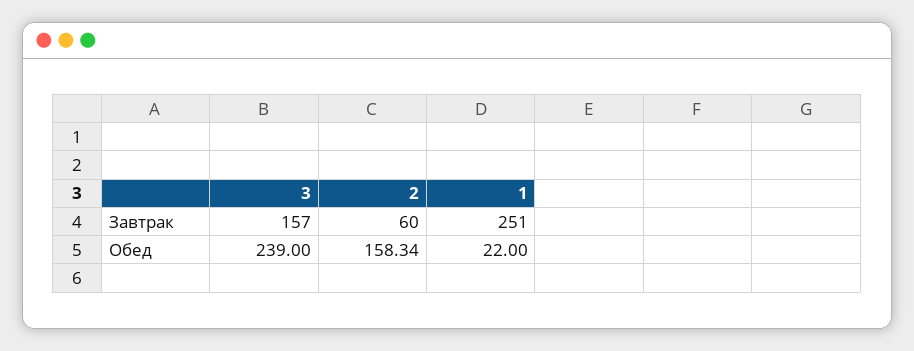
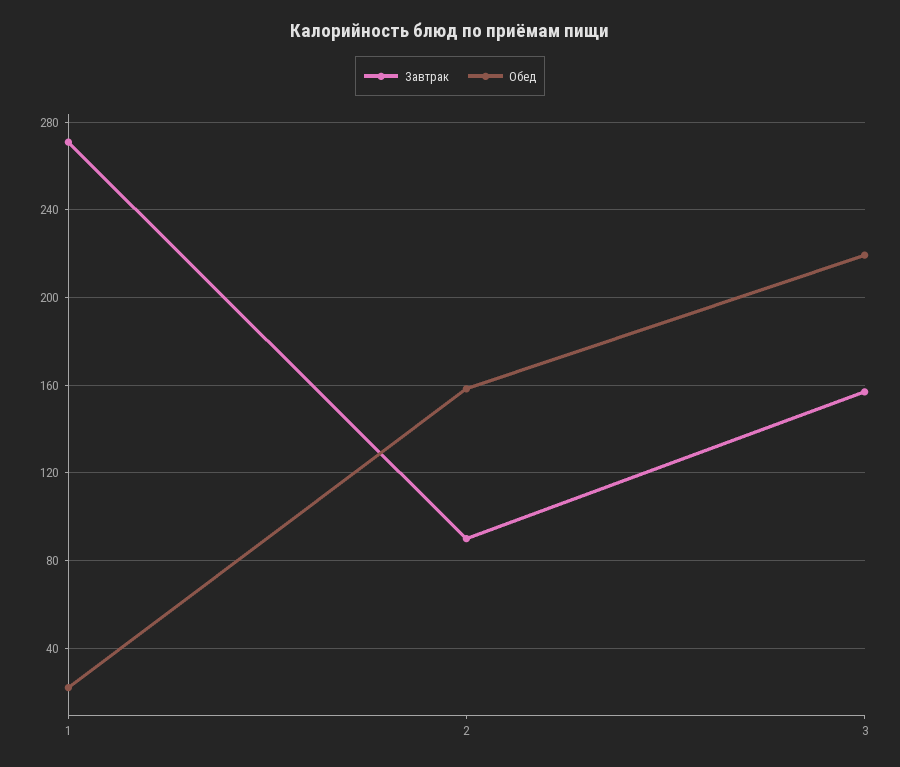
  {
    "Завтрак": {
      "3": 157,
-     "2": 60,
+     "2": 90,
-     "1": 251
+     "1": 270
    },
    "Обед": {
-     "3": 239,
+     "3": 220,
      "2": 158.34,
      "1": 22
    }
  }

